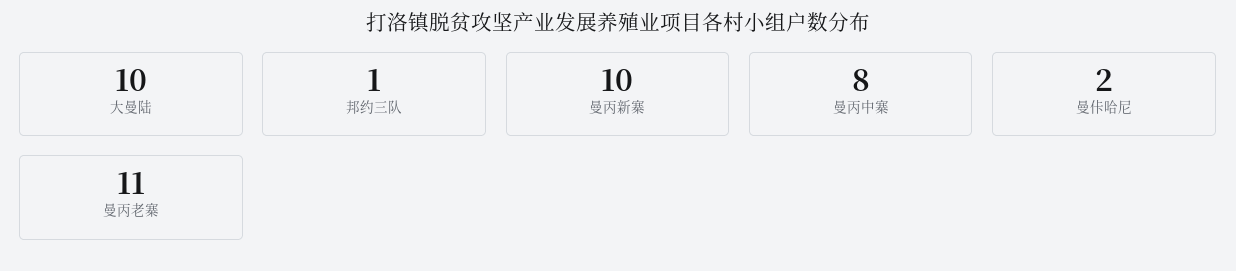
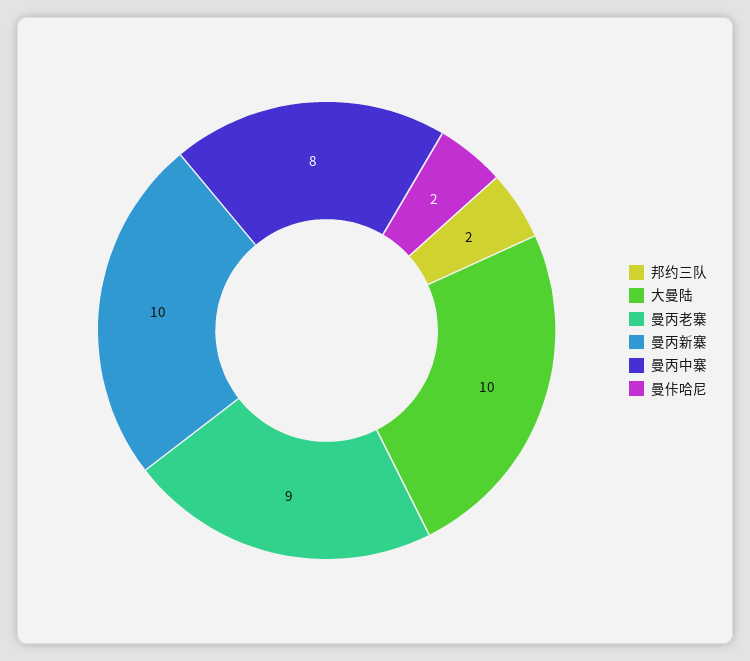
  {
    "大曼陆": 10,
-   "邦约三队": 1,
+   "邦约三队": 2,
    "曼丙新寨": 10,
    "曼丙中寨": 8,
    "曼佧哈尼": 2,
-   "曼丙老寨": 11
+   "曼丙老寨": 9
  }

